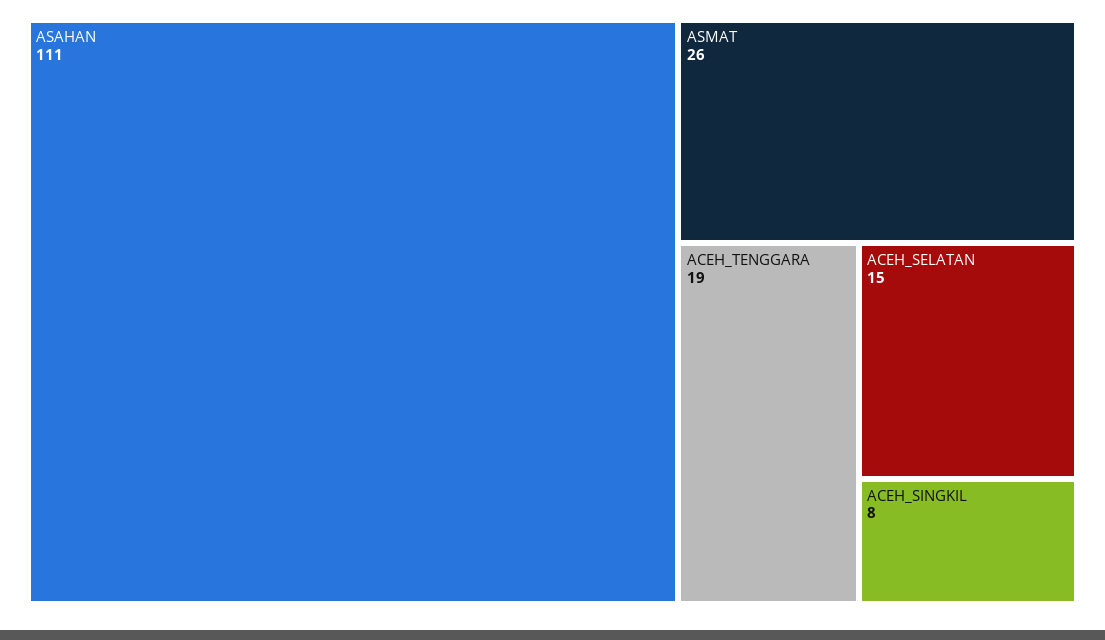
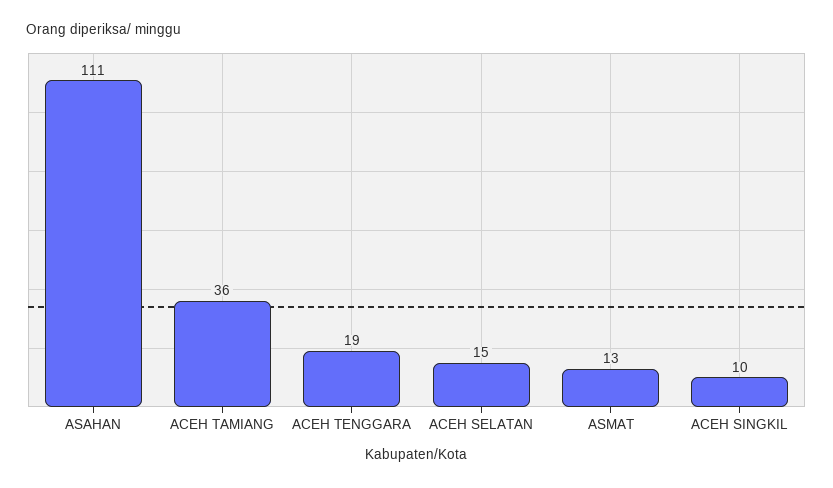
  {
    "ASAHAN": 111,
-   "ASMAT": 26,
+   "ASMAT": 13,
    "ACEH_TENGGARA": 19,
    "ACEH_SELATAN": 15,
-   "ACEH_SINGKIL": 8
+   "ACEH_SINGKIL": 10,
+   "ACEH TAMIANG": 36
  }

